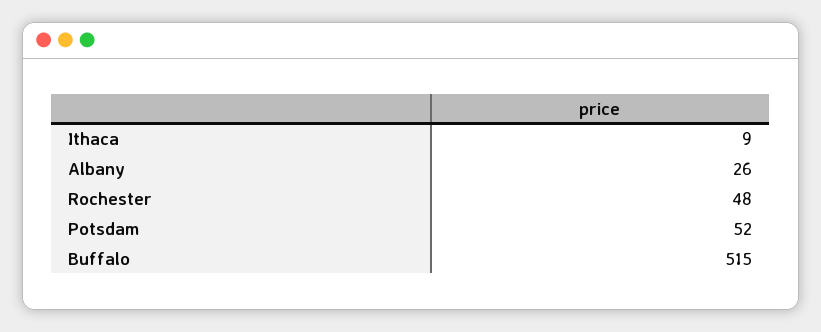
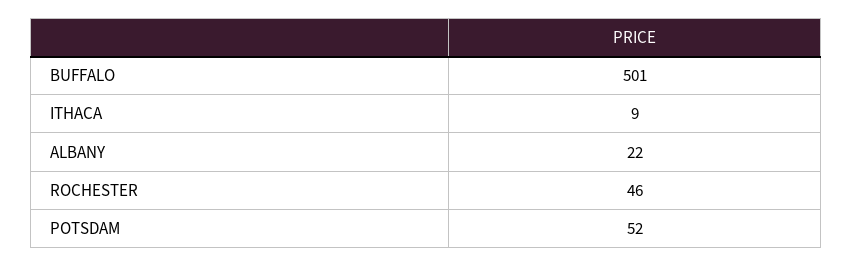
  {
    "Ithaca": 9,
-   "Albany": 26,
+   "Albany": 22,
-   "Rochester": 48,
+   "Rochester": 46,
    "Potsdam": 52,
-   "Buffalo": 515
+   "Buffalo": 501
  }

